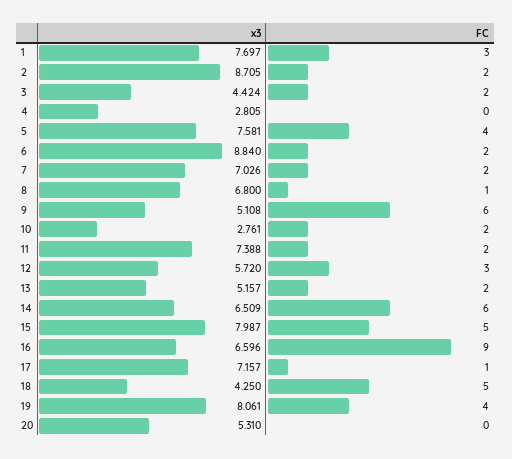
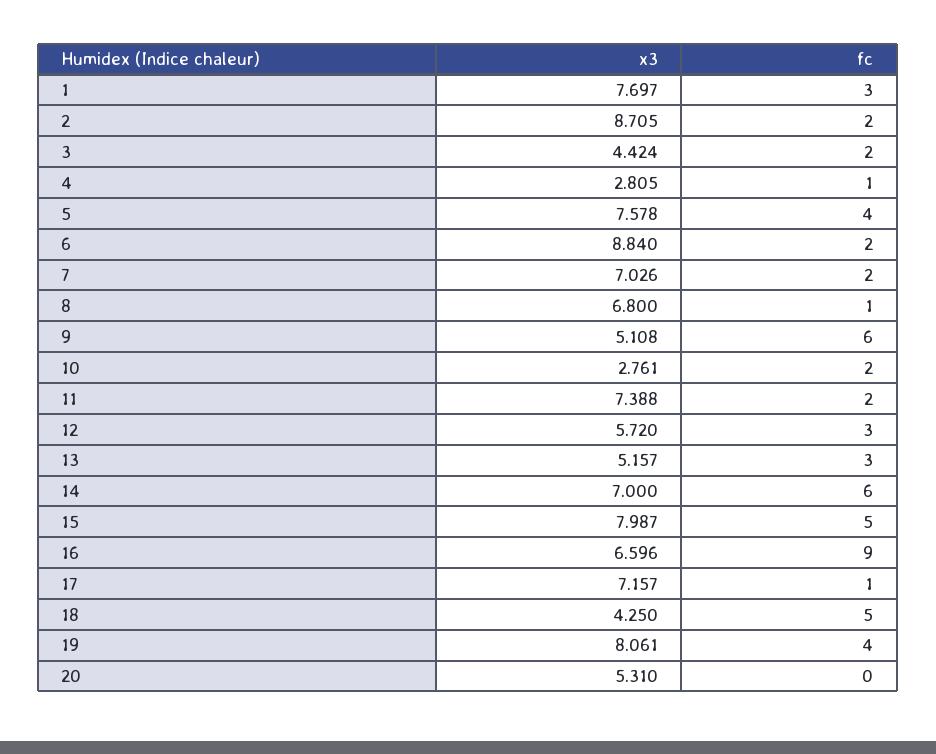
  {
    "x3": {
      "1": 7.697,
      "2": 8.705,
      "3": 4.424,
      "4": 2.805,
-     "5": 7.581,
+     "5": 7.578,
      "6": 8.84,
      "7": 7.026,
      "8": 6.8,
      "9": 5.108,
      "10": 2.761,
      "11": 7.388,
      "12": 5.72,
      "13": 5.157,
-     "14": 6.509,
+     "14": 7,
      "15": 7.987,
      "16": 6.596,
      "17": 7.157,
      "18": 4.25,
      "19": 8.061,
      "20": 5.31
    },
    "FC": {
      "1": 3,
      "2": 2,
      "3": 2,
-     "4": 0,
+     "4": 1,
      "5": 4,
      "6": 2,
      "7": 2,
      "8": 1,
      "9": 6,
      "10": 2,
      "11": 2,
      "12": 3,
-     "13": 2,
+     "13": 3,
      "14": 6,
      "15": 5,
      "16": 9,
      "17": 1,
      "18": 5,
      "19": 4,
      "20": 0
    }
  }

